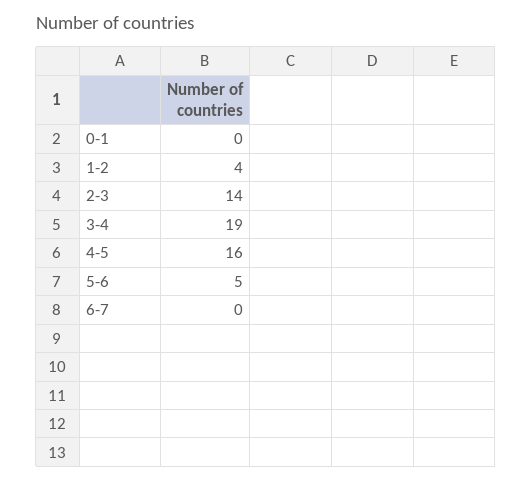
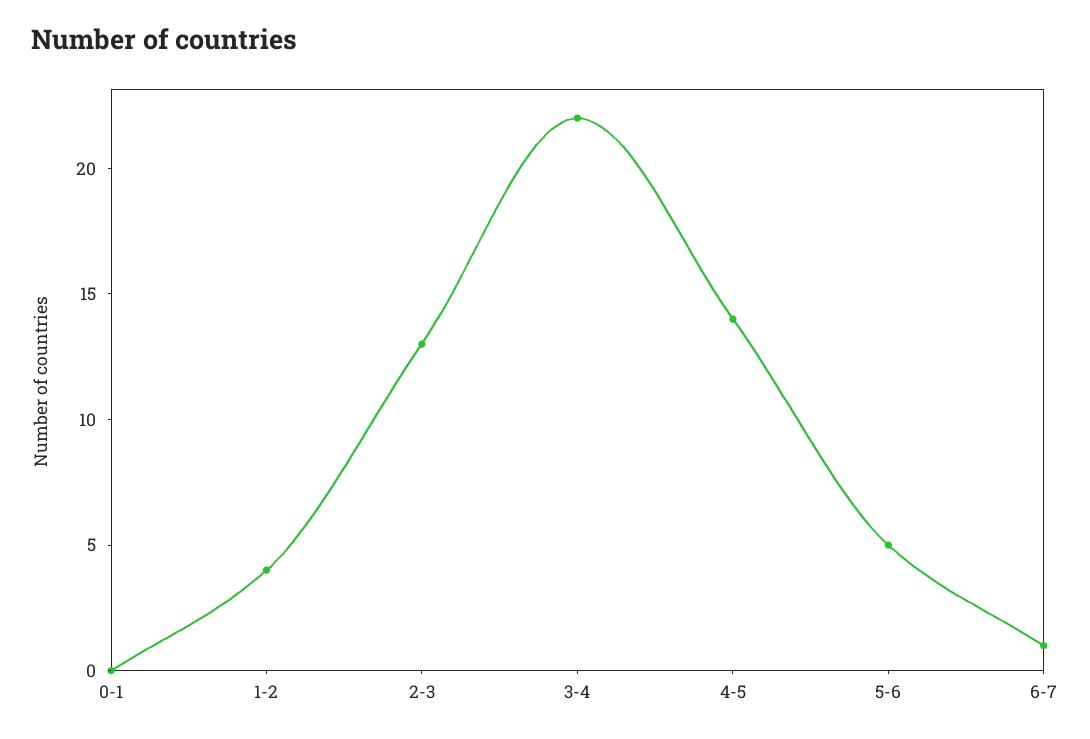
  {
    "0-1": 0,
    "1-2": 4,
-   "2-3": 14,
+   "2-3": 13,
-   "3-4": 19,
+   "3-4": 22,
-   "4-5": 16,
+   "4-5": 14,
    "5-6": 5,
-   "6-7": 0
+   "6-7": 1
  }

